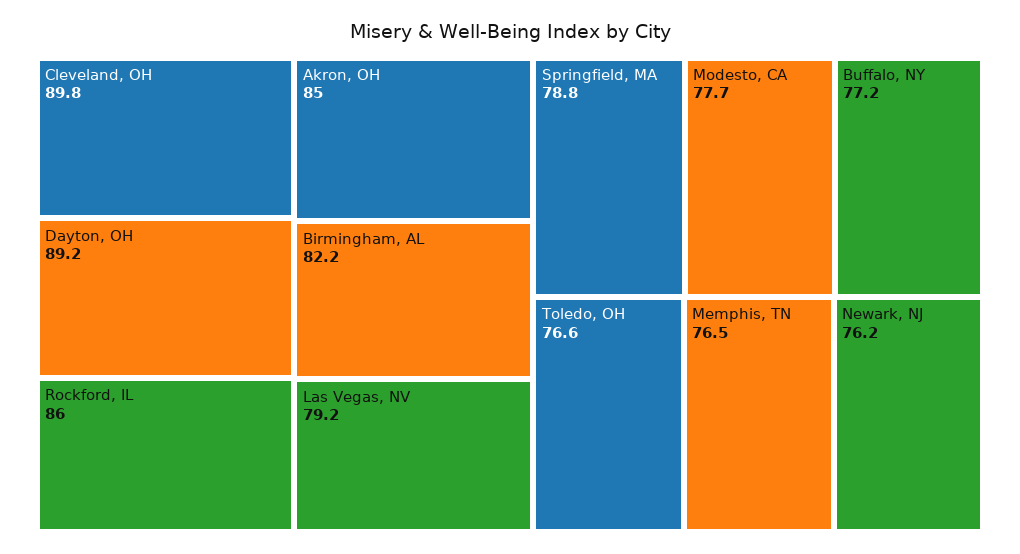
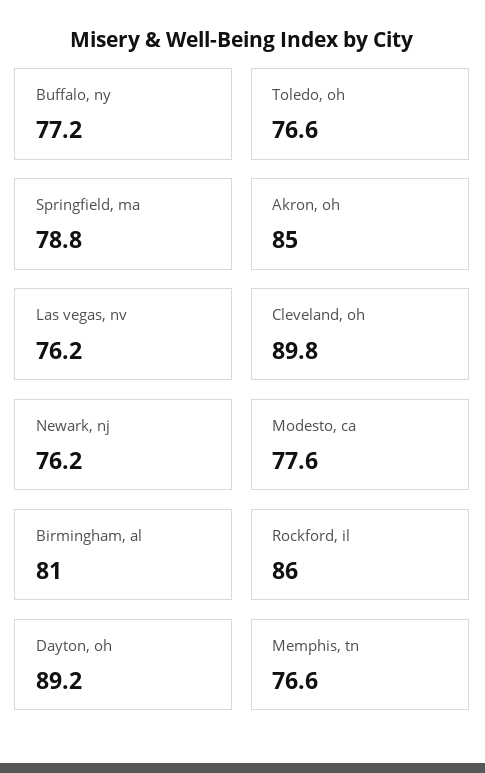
  {
    "Cleveland, OH": 89.8,
    "Dayton, OH": 89.2,
    "Rockford, IL": 86,
    "Akron, OH": 85,
-   "Birmingham, AL": 82.2,
+   "Birmingham, AL": 81,
-   "Las Vegas, NV": 79.2,
+   "Las Vegas, NV": 76.2,
    "Springfield, MA": 78.8,
-   "Modesto, CA": 77.7,
+   "Modesto, CA": 77.6,
    "Buffalo, NY": 77.2,
    "Toledo, OH": 76.6,
-   "Memphis, TN": 76.5,
+   "Memphis, TN": 76.6,
    "Newark, NJ": 76.2
  }

